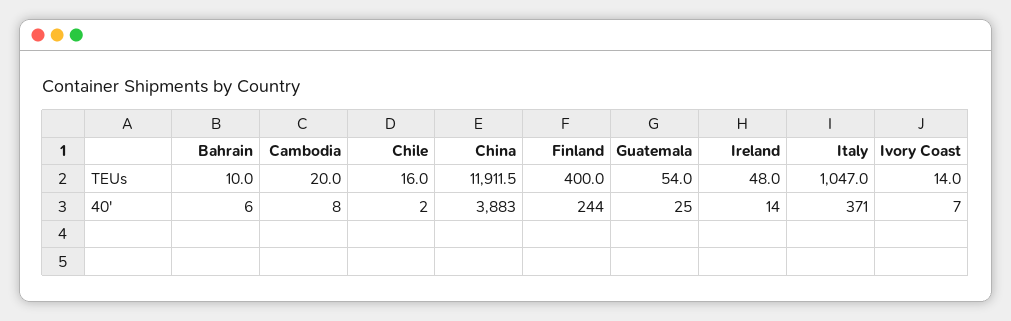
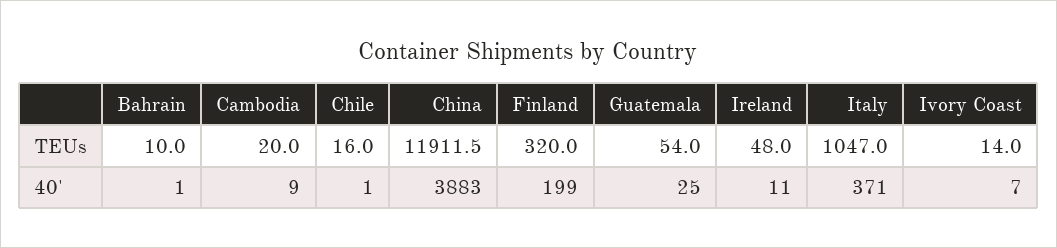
  {
    "Bahrain": {
      "TEUs": 10,
-     "40'": 6
+     "40'": 1
    },
    "Cambodia": {
      "TEUs": 20,
-     "40'": 8
+     "40'": 9
    },
    "Chile": {
      "TEUs": 16,
-     "40'": 2
+     "40'": 1
    },
    "China": {
      "TEUs": 11911.5,
      "40'": 3883
    },
    "Finland": {
-     "TEUs": 400,
+     "TEUs": 320,
-     "40'": 244
+     "40'": 199
    },
    "Guatemala": {
      "TEUs": 54,
      "40'": 25
    },
    "Ireland": {
      "TEUs": 48,
-     "40'": 14
+     "40'": 11
    },
    "Italy": {
      "TEUs": 1047,
      "40'": 371
    },
    "Ivory Coast": {
      "TEUs": 14,
      "40'": 7
    }
  }

